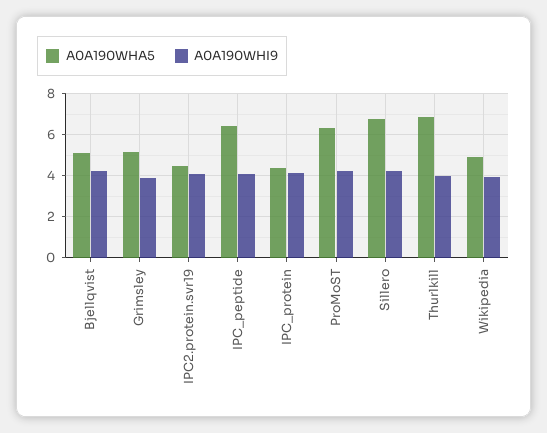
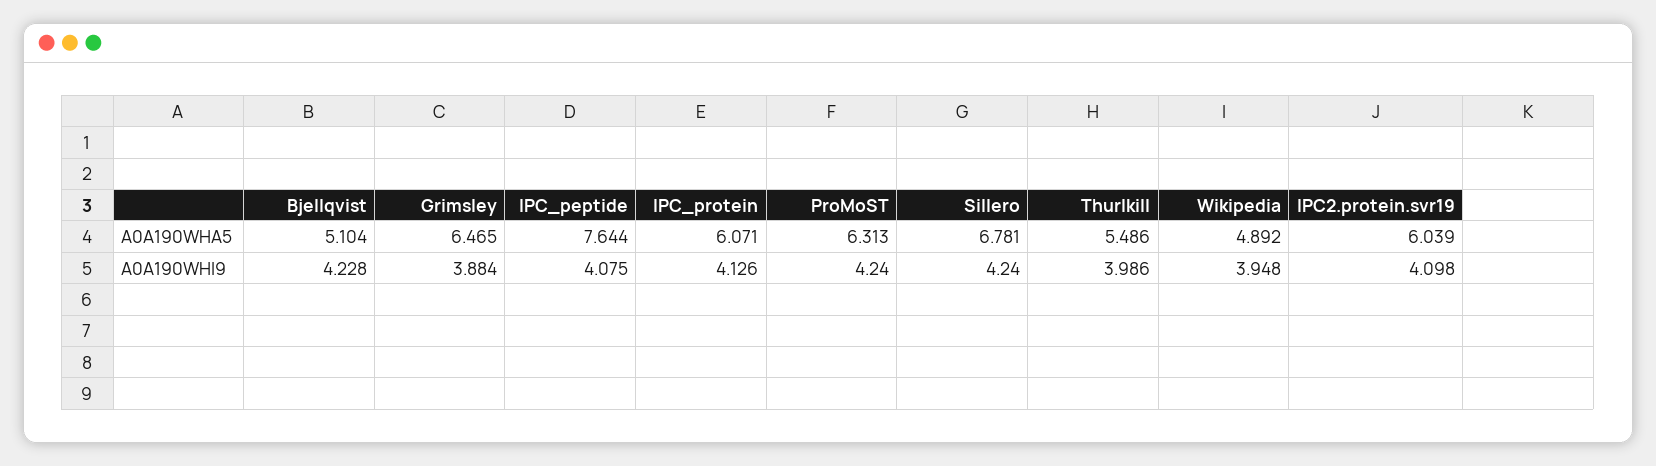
  {
    "A0A190WHA5": {
      "Bjellqvist": 5.104,
-     "Grimsley": 5,
+     "Grimsley": 6.465,
-     "IPC2.protein.svr19": 4.5,
+     "IPC2.protein.svr19": 6.039,
-     "IPC_peptide": 6.5,
+     "IPC_peptide": 7.644,
-     "IPC_protein": 4.5,
+     "IPC_protein": 6.071,
      "ProMoST": 6.313,
      "Sillero": 6.781,
-     "Thurlkill": 7,
+     "Thurlkill": 5.486,
      "Wikipedia": 4.892
    },
    "A0A190WHI9": {
      "Bjellqvist": 4.228,
      "Grimsley": 3.884,
      "IPC2.protein.svr19": 4.098,
      "IPC_peptide": 4.075,
      "IPC_protein": 4.126,
      "ProMoST": 4.24,
      "Sillero": 4.24,
      "Thurlkill": 3.986,
      "Wikipedia": 3.948
    }
  }

